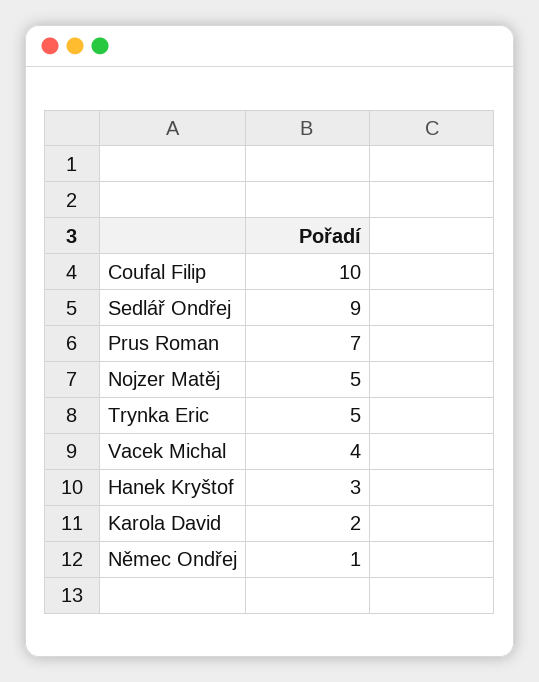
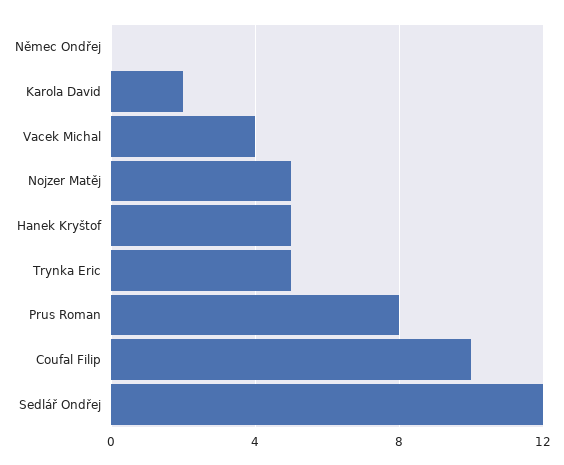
  {
    "Coufal Filip": 10,
-   "Sedlář Ondřej": 9,
+   "Sedlář Ondřej": 12,
-   "Prus Roman": 7,
+   "Prus Roman": 8,
    "Nojzer Matěj": 5,
    "Trynka Eric": 5,
    "Vacek Michal": 4,
-   "Hanek Kryštof": 3,
+   "Hanek Kryštof": 5,
    "Karola David": 2,
-   "Němec Ondřej": 1
+   "Němec Ondřej": 0
  }

